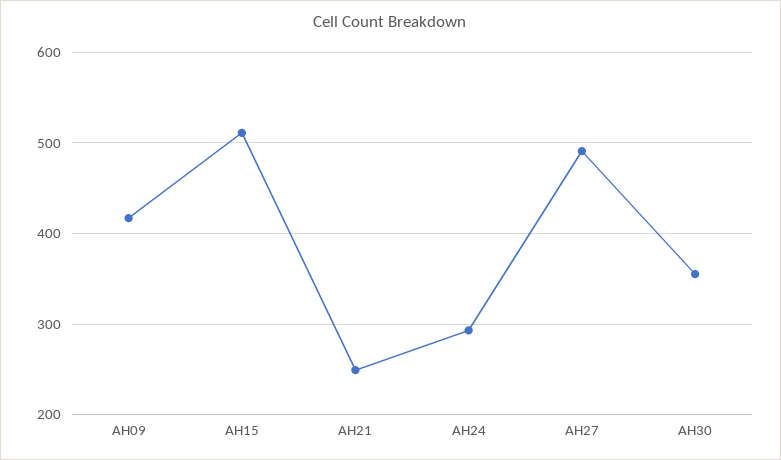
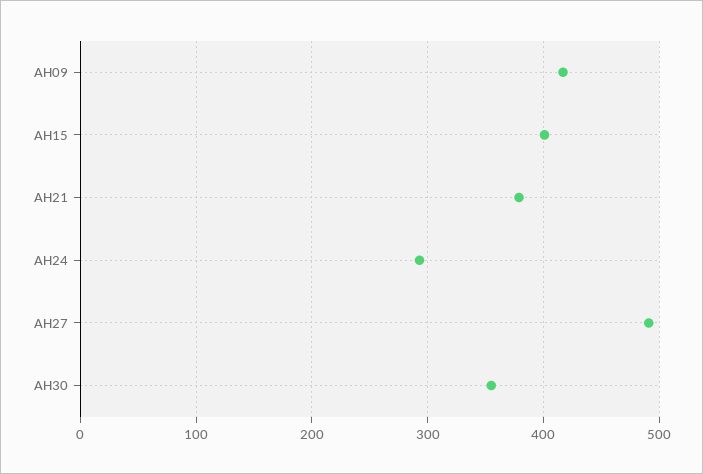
  {
    "AH09": 420,
-   "AH15": 510,
+   "AH15": 400,
-   "AH21": 250,
+   "AH21": 380,
    "AH24": 290,
    "AH27": 490,
    "AH30": 360
  }

